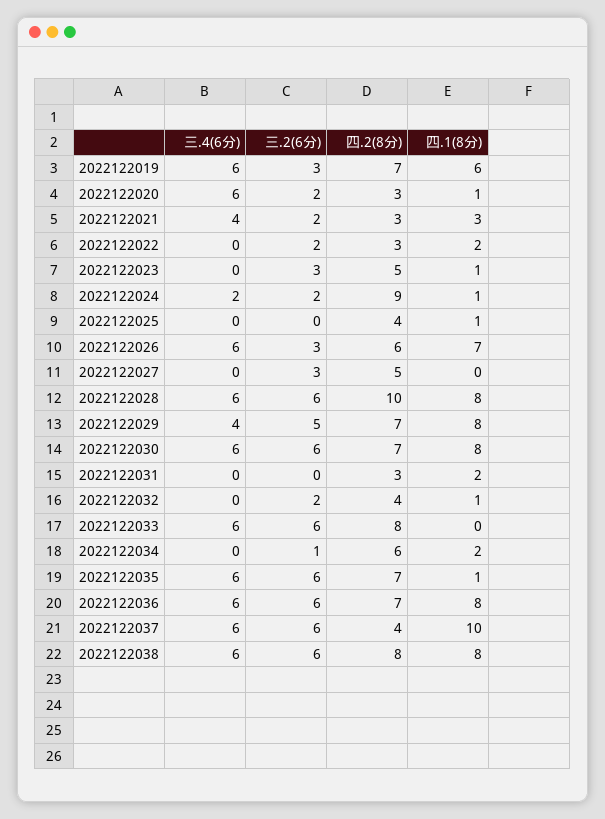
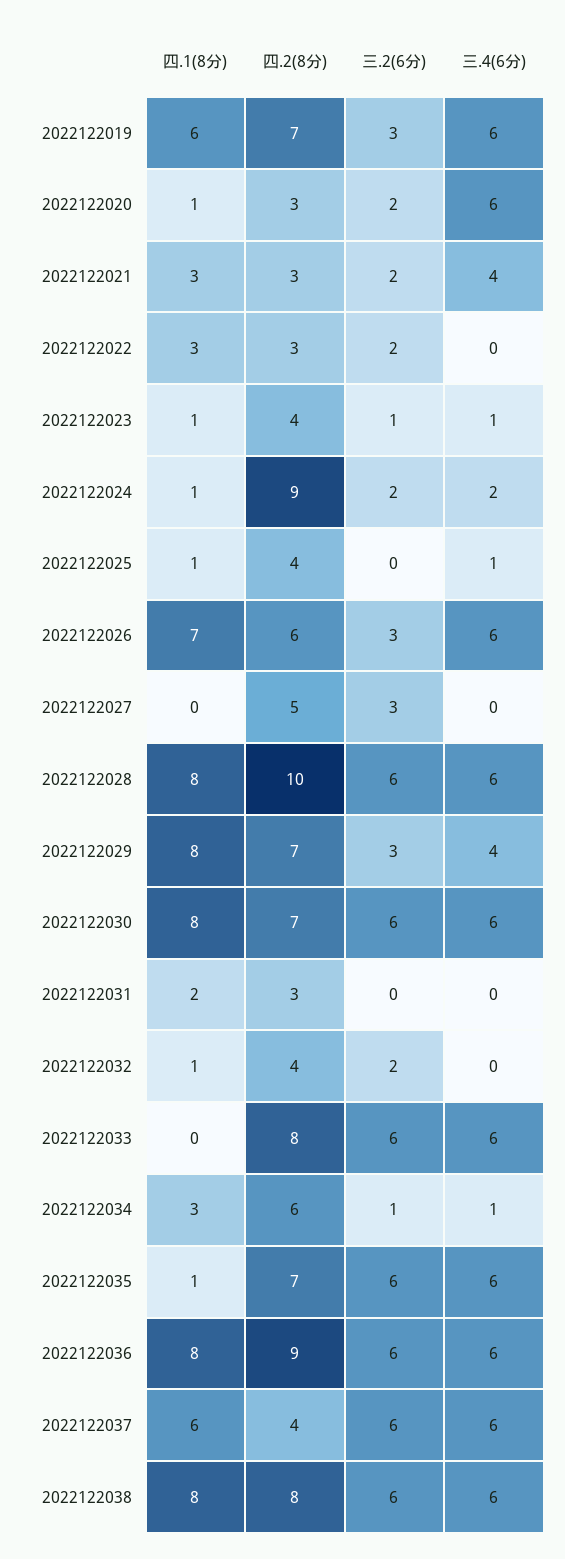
  {
    "三.4(6分)": {
      "2022122019": 6,
      "2022122020": 6,
      "2022122021": 4,
      "2022122022": 0,
-     "2022122023": 0,
+     "2022122023": 1,
      "2022122024": 2,
-     "2022122025": 0,
+     "2022122025": 1,
      "2022122026": 6,
      "2022122027": 0,
      "2022122028": 6,
      "2022122029": 4,
      "2022122030": 6,
      "2022122031": 0,
      "2022122032": 0,
      "2022122033": 6,
-     "2022122034": 0,
+     "2022122034": 1,
      "2022122035": 6,
      "2022122036": 6,
      "2022122037": 6,
      "2022122038": 6
    },
    "三.2(6分)": {
      "2022122019": 3,
      "2022122020": 2,
      "2022122021": 2,
      "2022122022": 2,
-     "2022122023": 3,
+     "2022122023": 1,
      "2022122024": 2,
      "2022122025": 0,
      "2022122026": 3,
      "2022122027": 3,
      "2022122028": 6,
-     "2022122029": 5,
+     "2022122029": 3,
      "2022122030": 6,
      "2022122031": 0,
      "2022122032": 2,
      "2022122033": 6,
      "2022122034": 1,
      "2022122035": 6,
      "2022122036": 6,
      "2022122037": 6,
      "2022122038": 6
    },
    "四.2(8分)": {
      "2022122019": 7,
      "2022122020": 3,
      "2022122021": 3,
      "2022122022": 3,
-     "2022122023": 5,
+     "2022122023": 4,
      "2022122024": 9,
      "2022122025": 4,
      "2022122026": 6,
      "2022122027": 5,
      "2022122028": 10,
      "2022122029": 7,
      "2022122030": 7,
      "2022122031": 3,
      "2022122032": 4,
      "2022122033": 8,
      "2022122034": 6,
      "2022122035": 7,
-     "2022122036": 7,
+     "2022122036": 9,
      "2022122037": 4,
      "2022122038": 8
    },
    "四.1(8分)": {
      "2022122019": 6,
      "2022122020": 1,
      "2022122021": 3,
-     "2022122022": 2,
+     "2022122022": 3,
      "2022122023": 1,
      "2022122024": 1,
      "2022122025": 1,
      "2022122026": 7,
      "2022122027": 0,
      "2022122028": 8,
      "2022122029": 8,
      "2022122030": 8,
      "2022122031": 2,
      "2022122032": 1,
      "2022122033": 0,
-     "2022122034": 2,
+     "2022122034": 3,
      "2022122035": 1,
      "2022122036": 8,
-     "2022122037": 10,
+     "2022122037": 6,
      "2022122038": 8
    }
  }

